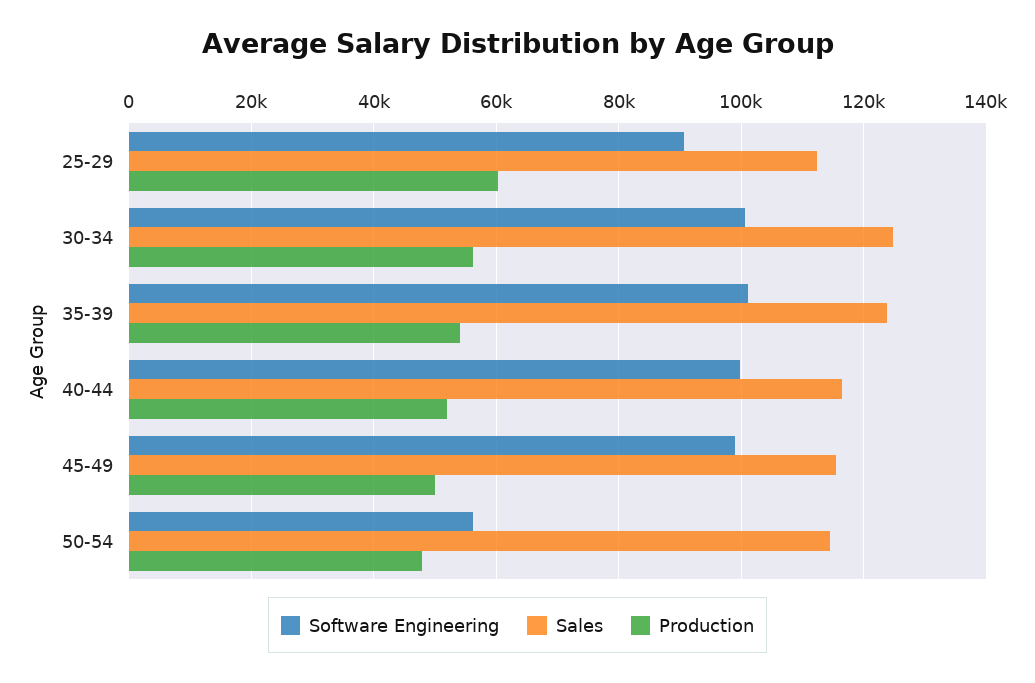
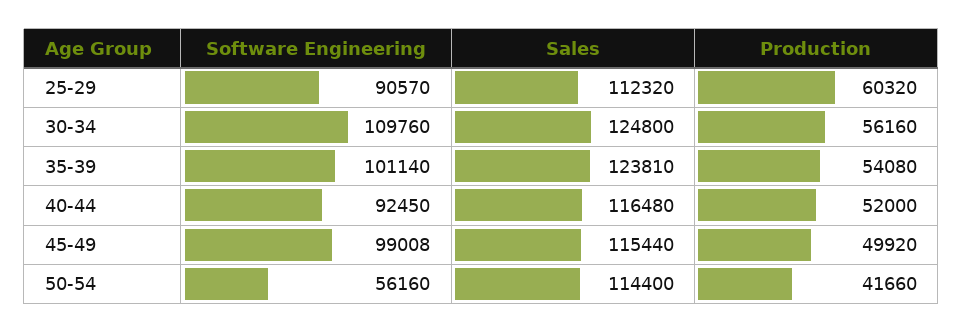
  {
    "Software Engineering": {
      "25-29": 90570,
-     "30-34": 100000,
+     "30-34": 109760,
      "35-39": 101140,
-     "40-44": 100000,
+     "40-44": 92450,
      "45-49": 99008,
      "50-54": 56160
    },
    "Sales": {
      "25-29": 112320,
      "30-34": 124800,
      "35-39": 123810,
      "40-44": 116480,
      "45-49": 115440,
      "50-54": 114400
    },
    "Production": {
      "25-29": 60320,
      "30-34": 56160,
      "35-39": 54080,
      "40-44": 52000,
      "45-49": 49920,
-     "50-54": 48000
+     "50-54": 41660
    }
  }

